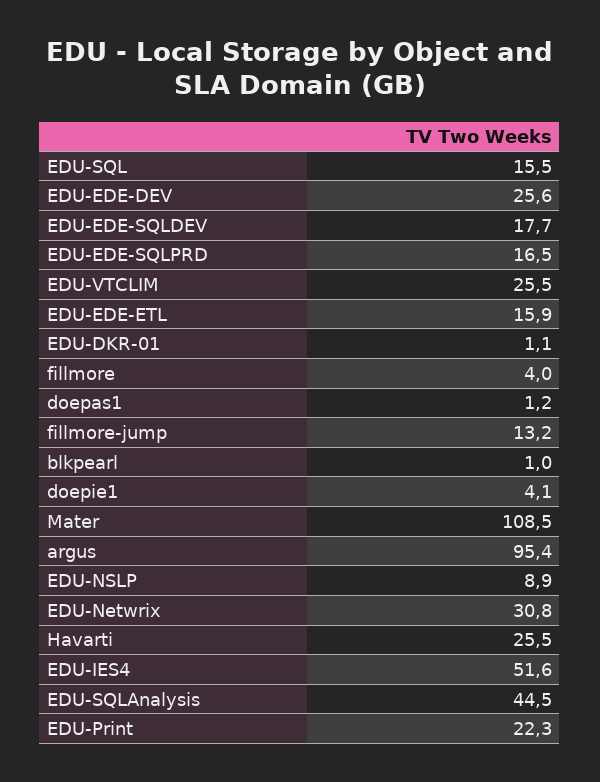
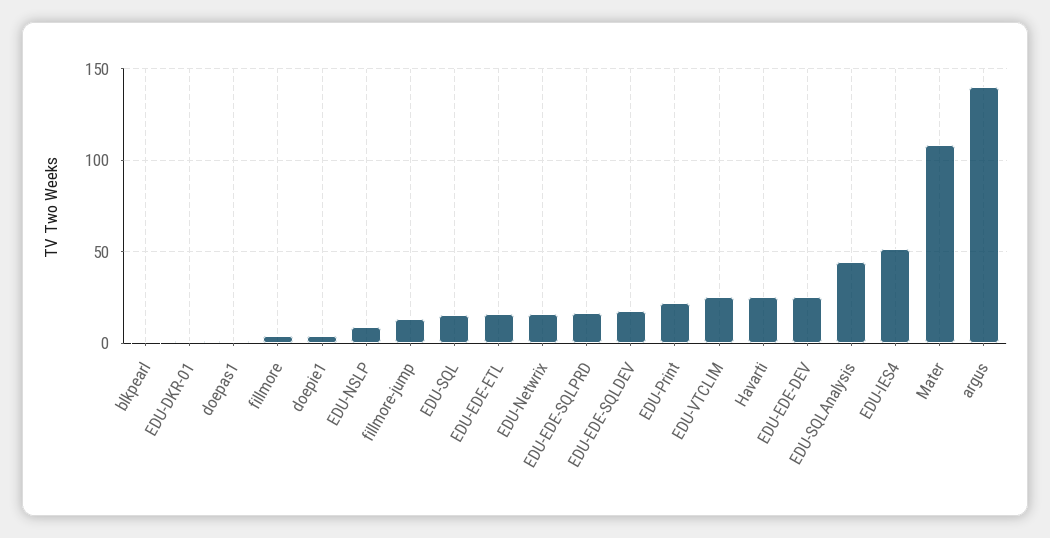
  {
    "EDU-SQL": 15.5,
    "EDU-EDE-DEV": 25.6,
    "EDU-EDE-SQLDEV": 17.7,
    "EDU-EDE-SQLPRD": 16.5,
    "EDU-VTCLIM": 25.5,
    "EDU-EDE-ETL": 15.9,
    "EDU-DKR-01": 1.1,
    "fillmore": 4,
    "doepas1": 1.2,
    "fillmore-jump": 13.2,
    "blkpearl": 1,
    "doepie1": 4.1,
    "Mater": 108.5,
-   "argus": 95.4,
+   "argus": 140,
    "EDU-NSLP": 8.9,
-   "EDU-Netwrix": 30.8,
+   "EDU-Netwrix": 15,
    "Havarti": 25.5,
    "EDU-IES4": 51.6,
    "EDU-SQLAnalysis": 44.5,
    "EDU-Print": 22.3
  }

